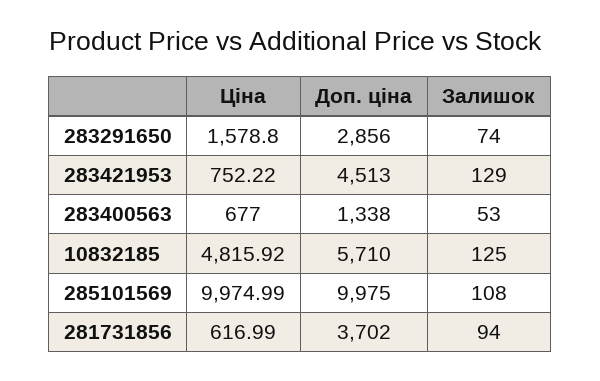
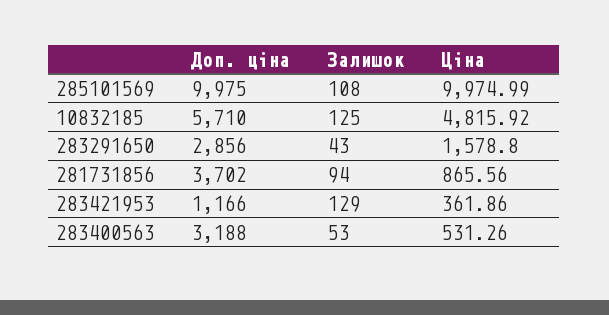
  {
    "Ціна": {
      "283291650": 1578.8,
-     "283421953": 752.22,
+     "283421953": 361.86,
-     "283400563": 677,
+     "283400563": 531.26,
      "10832185": 4815.92,
      "285101569": 9974.99,
-     "281731856": 616.99
+     "281731856": 865.56
    },
    "Доп. ціна": {
      "283291650": 2856,
-     "283421953": 4513,
+     "283421953": 1166,
-     "283400563": 1338,
+     "283400563": 3188,
      "10832185": 5710,
      "285101569": 9975,
      "281731856": 3702
    },
    "Залишок": {
-     "283291650": 74,
+     "283291650": 43,
      "283421953": 129,
      "283400563": 53,
      "10832185": 125,
      "285101569": 108,
      "281731856": 94
    }
  }

